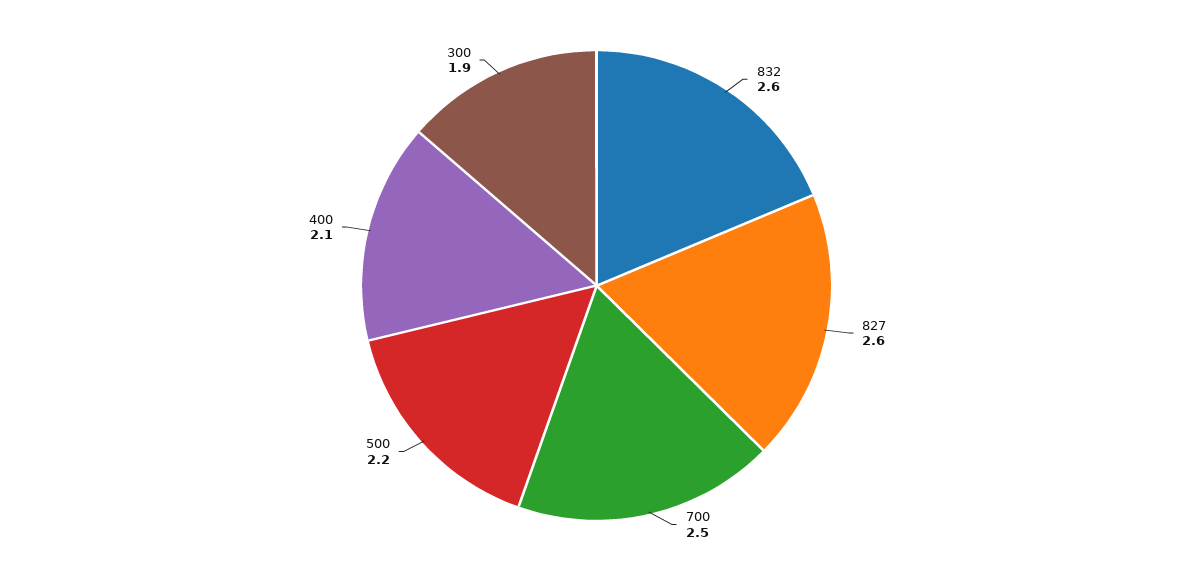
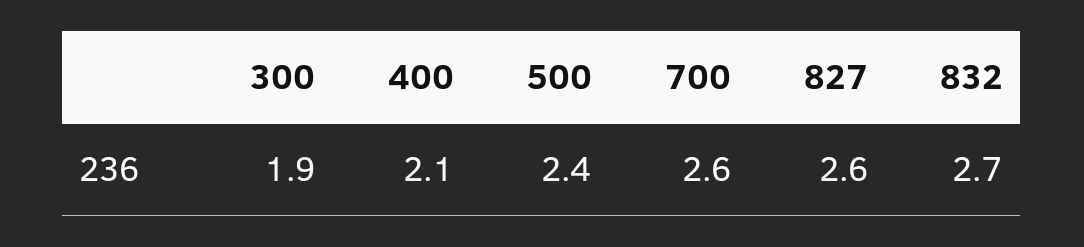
  {
-   "832": 2.6,
+   "832": 2.7,
    "827": 2.6,
-   "700": 2.5,
+   "700": 2.6,
-   "500": 2.2,
+   "500": 2.4,
    "400": 2.1,
    "300": 1.9
  }

